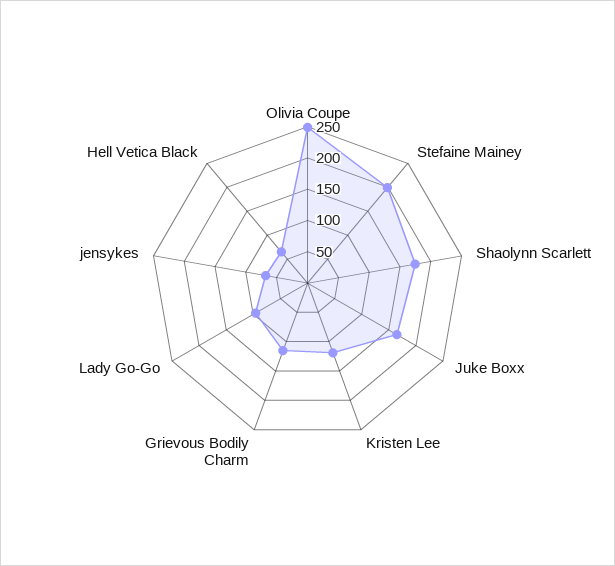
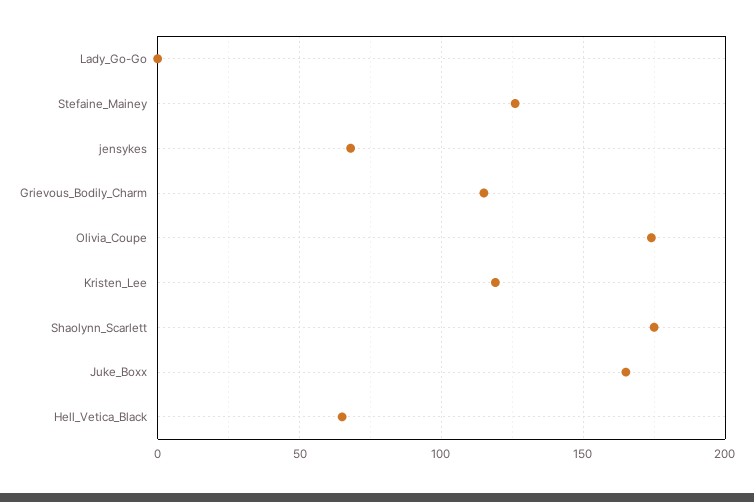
  {
-   "Olivia Coupe": 250,
+   "Olivia Coupe": 175,
-   "Stefaine Mainey": 200,
+   "Stefaine Mainey": 125,
    "Shaolynn Scarlett": 175,
    "Juke Boxx": 165,
    "Kristen Lee": 120,
    "Grievous Bodily Charm": 115,
-   "Lady Go-Go": 100,
+   "Lady Go-Go": 0,
    "jensykes": 70,
    "Hell Vetica Black": 65
  }

